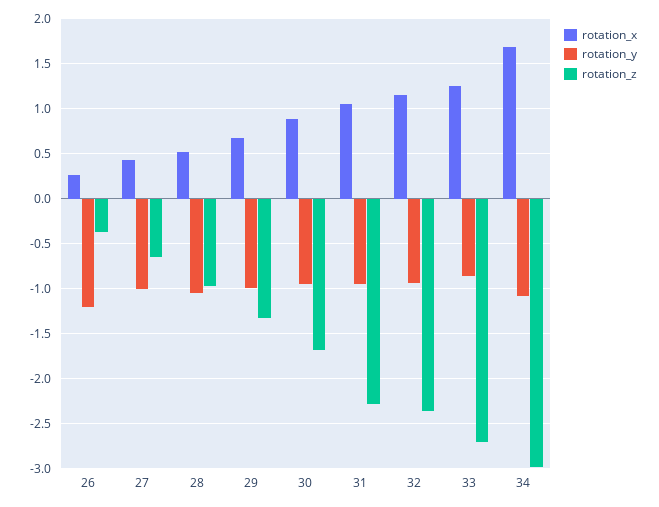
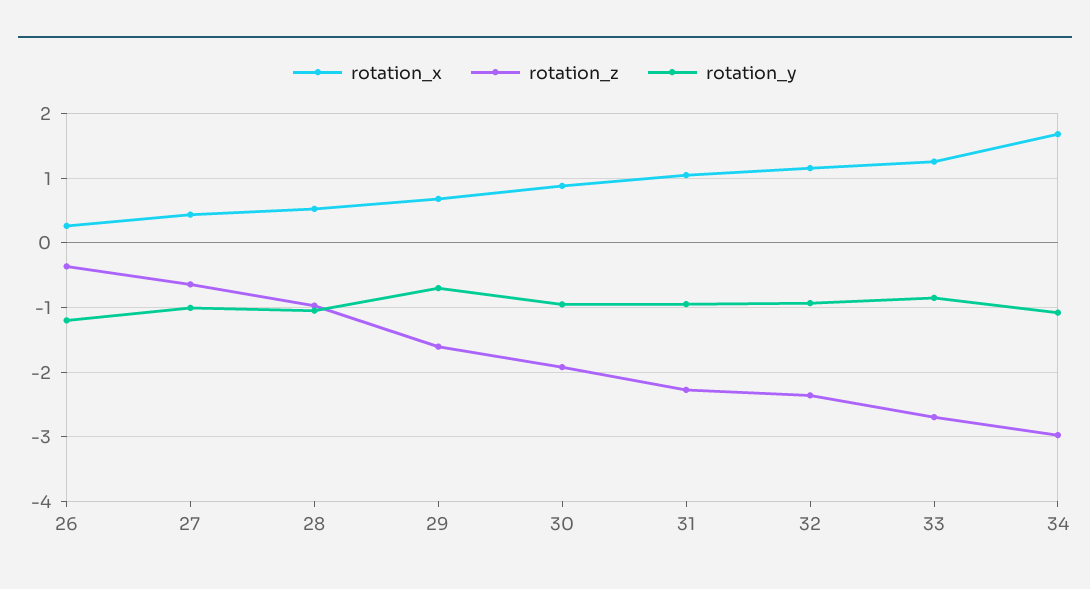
  {
    "rotation_x": {
      "26": 0.3,
      "27": 0.4,
      "28": 0.5,
      "29": 0.7,
      "30": 0.9,
      "31": 1,
      "32": 1.2,
      "33": 1.3,
      "34": 1.7
    },
    "rotation_y": {
      "26": -1.2,
      "27": -1,
      "28": -1.1,
-     "29": -1,
+     "29": -0.7,
      "30": -1,
      "31": -1,
      "32": -0.9,
      "33": -0.9,
      "34": -1.1
    },
    "rotation_z": {
      "26": -0.4,
      "27": -0.6,
      "28": -1,
-     "29": -1.3,
+     "29": -1.6,
-     "30": -1.7,
+     "30": -1.9,
      "31": -2.3,
      "32": -2.4,
      "33": -2.7,
      "34": -3
    }
  }

